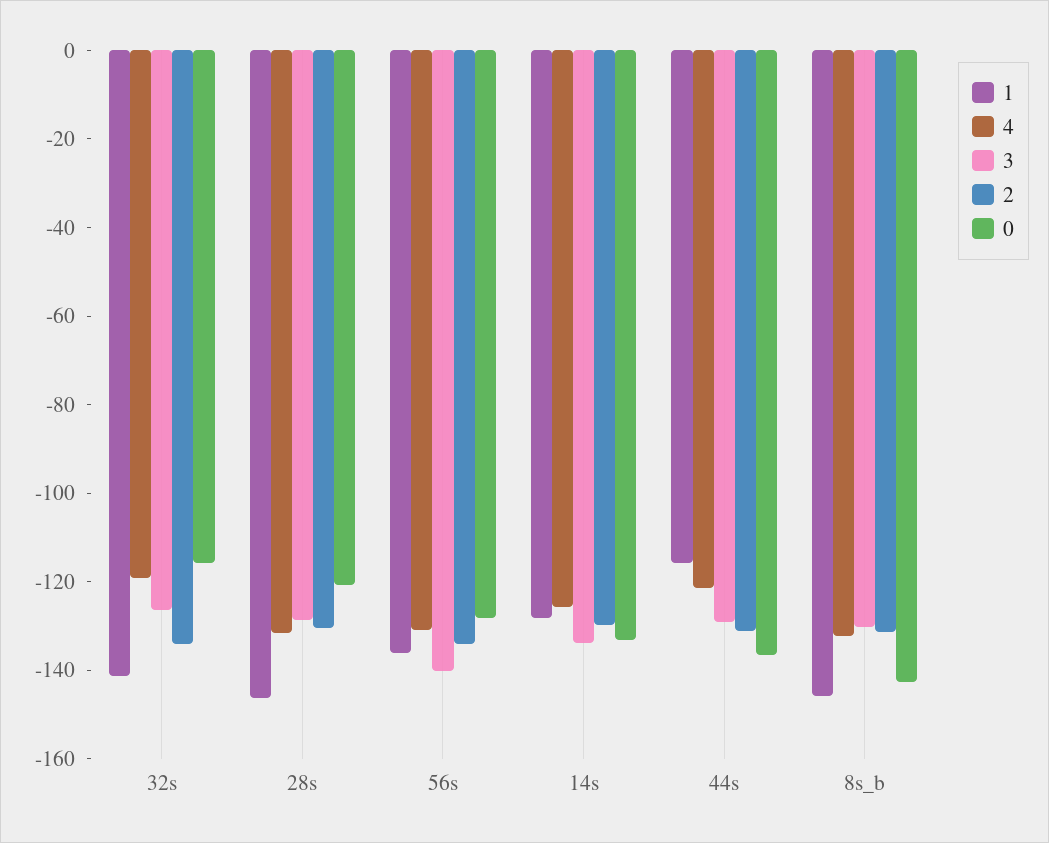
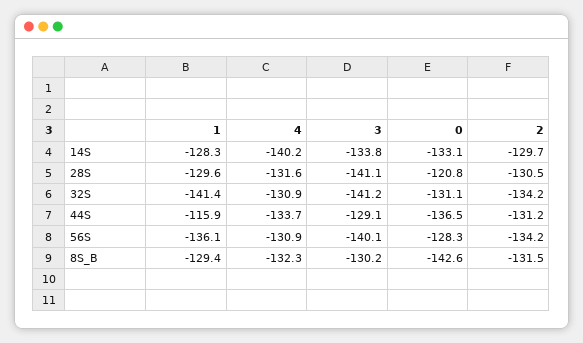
  {
    "1": {
      "32s": -141.4,
-     "28s": -145,
+     "28s": -129.6,
      "56s": -136.1,
      "14s": -128.3,
      "44s": -115.9,
-     "8s_b": -145
+     "8s_b": -129.4
    },
    "4": {
-     "32s": -120,
+     "32s": -130.9,
      "28s": -131.6,
      "56s": -130.9,
-     "14s": -125,
+     "14s": -140.2,
-     "44s": -120,
+     "44s": -133.7,
      "8s_b": -132.3
    },
    "3": {
-     "32s": -125,
+     "32s": -141.2,
-     "28s": -130,
+     "28s": -141.1,
      "56s": -140.1,
      "14s": -133.8,
      "44s": -129.1,
      "8s_b": -130.2
    },
    "2": {
      "32s": -134.2,
      "28s": -130.5,
      "56s": -134.2,
      "14s": -129.7,
      "44s": -131.2,
      "8s_b": -131.5
    },
    "0": {
-     "32s": -115,
+     "32s": -131.1,
      "28s": -120.8,
      "56s": -128.3,
      "14s": -133.1,
      "44s": -136.5,
      "8s_b": -142.6
    }
  }

